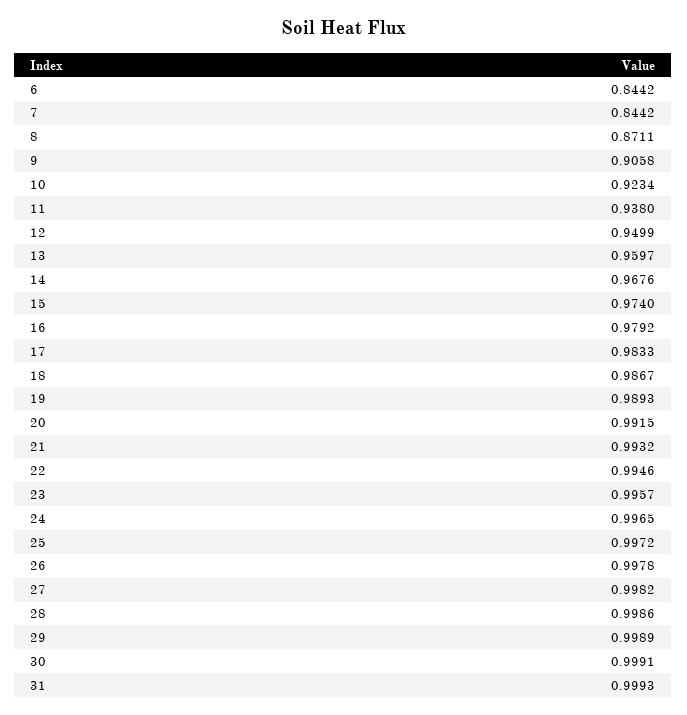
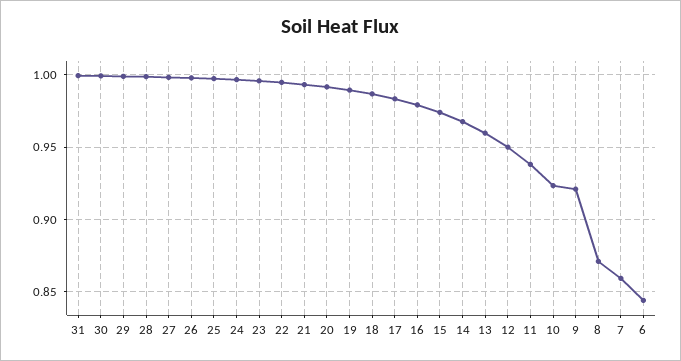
  {
    "6": 0.8442,
-   "7": 0.8442,
+   "7": 0.86,
    "8": 0.8711,
-   "9": 0.9058,
+   "9": 0.92,
    "10": 0.9234,
    "11": 0.938,
    "12": 0.9499,
    "13": 0.9597,
    "14": 0.9676,
    "15": 0.974,
    "16": 0.9792,
    "17": 0.9833,
    "18": 0.9867,
    "19": 0.9893,
    "20": 0.9915,
    "21": 0.9932,
    "22": 0.9946,
    "23": 0.9957,
    "24": 0.9965,
    "25": 0.9972,
    "26": 0.9978,
    "27": 0.9982,
    "28": 0.9986,
    "29": 0.9989,
    "30": 0.9991,
    "31": 0.9993
  }

